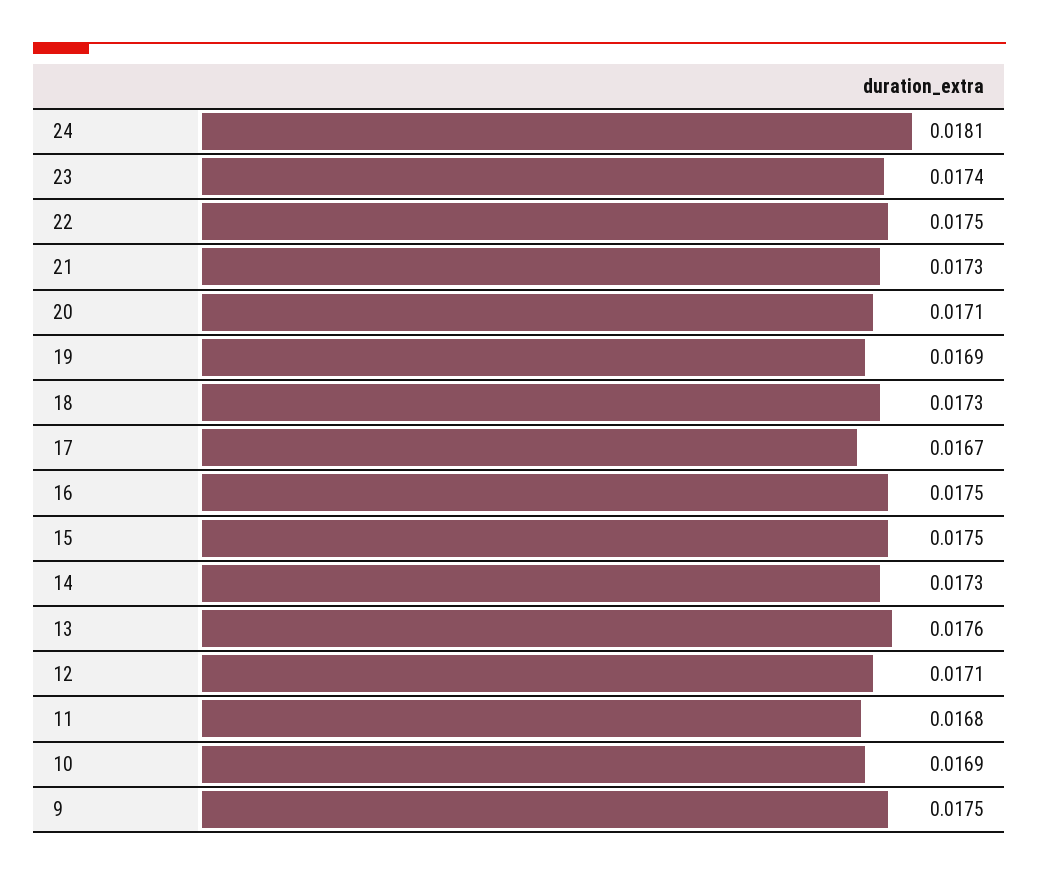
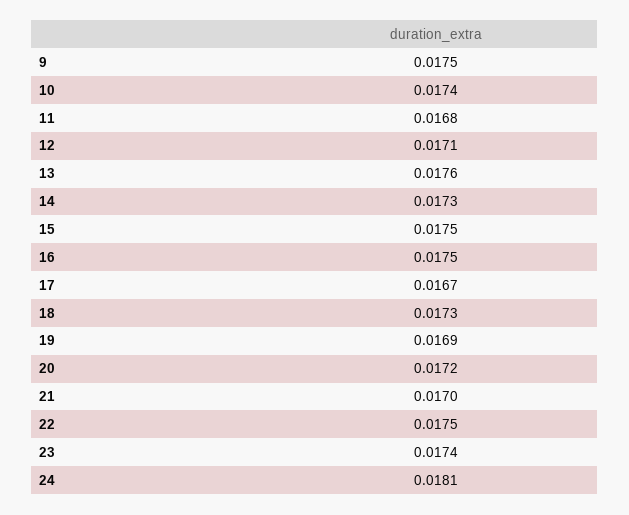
  {
    "24": 0.0181,
    "23": 0.0174,
    "22": 0.0175,
-   "21": 0.0173,
+   "21": 0.017,
-   "20": 0.0171,
+   "20": 0.0172,
    "19": 0.0169,
    "18": 0.0173,
    "17": 0.0167,
    "16": 0.0175,
    "15": 0.0175,
    "14": 0.0173,
    "13": 0.0176,
    "12": 0.0171,
    "11": 0.0168,
-   "10": 0.0169,
+   "10": 0.0174,
    "9": 0.0175
  }

